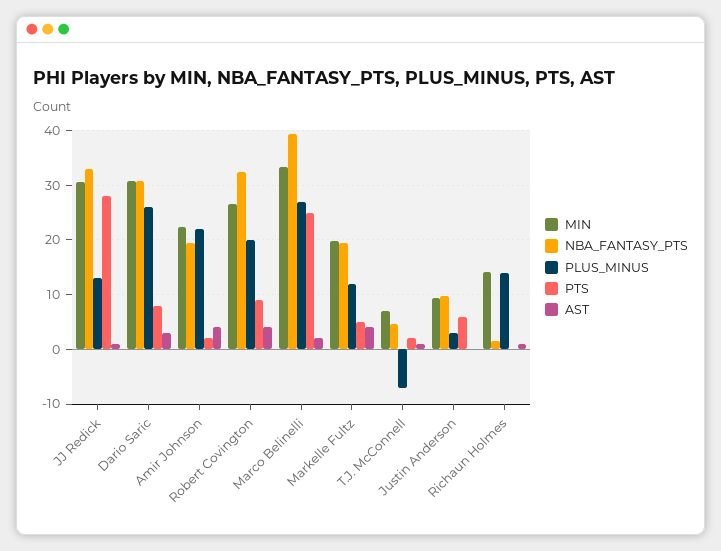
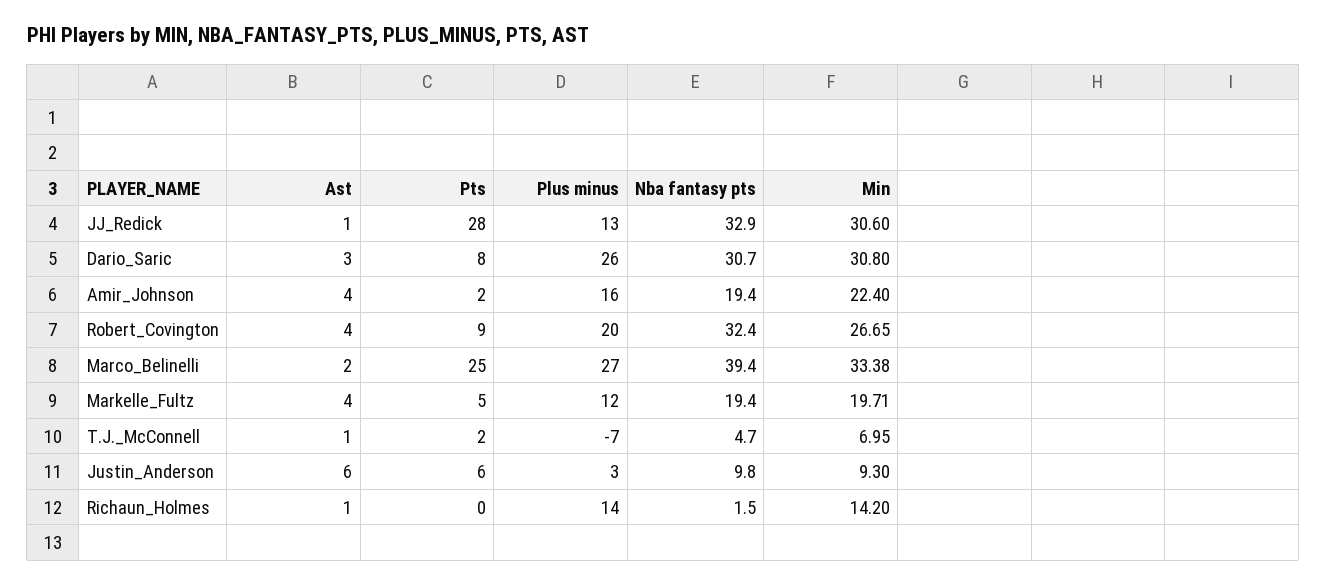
  {
    "MIN": {
      "JJ Redick": 30.6,
      "Dario Saric": 30.8,
      "Amir Johnson": 22.4,
      "Robert Covington": 26.65,
      "Marco Belinelli": 33.38,
      "Markelle Fultz": 19.71,
      "T.J. McConnell": 6.95,
      "Justin Anderson": 9.3,
      "Richaun Holmes": 14.2
    },
    "NBA_FANTASY_PTS": {
      "JJ Redick": 32.9,
      "Dario Saric": 30.7,
      "Amir Johnson": 19.4,
      "Robert Covington": 32.4,
      "Marco Belinelli": 39.4,
      "Markelle Fultz": 19.4,
      "T.J. McConnell": 4.7,
      "Justin Anderson": 9.8,
      "Richaun Holmes": 1.5
    },
    "PLUS_MINUS": {
      "JJ Redick": 13,
      "Dario Saric": 26,
-     "Amir Johnson": 22,
+     "Amir Johnson": 16,
      "Robert Covington": 20,
      "Marco Belinelli": 27,
      "Markelle Fultz": 12,
      "T.J. McConnell": -7,
      "Justin Anderson": 3,
      "Richaun Holmes": 14
    },
    "PTS": {
      "JJ Redick": 28,
      "Dario Saric": 8,
      "Amir Johnson": 2,
      "Robert Covington": 9,
      "Marco Belinelli": 25,
      "Markelle Fultz": 5,
      "T.J. McConnell": 2,
      "Justin Anderson": 6,
      "Richaun Holmes": 0
    },
    "AST": {
      "JJ Redick": 1,
      "Dario Saric": 3,
      "Amir Johnson": 4,
      "Robert Covington": 4,
      "Marco Belinelli": 2,
      "Markelle Fultz": 4,
      "T.J. McConnell": 1,
-     "Justin Anderson": 0,
+     "Justin Anderson": 6,
      "Richaun Holmes": 1
    }
  }

